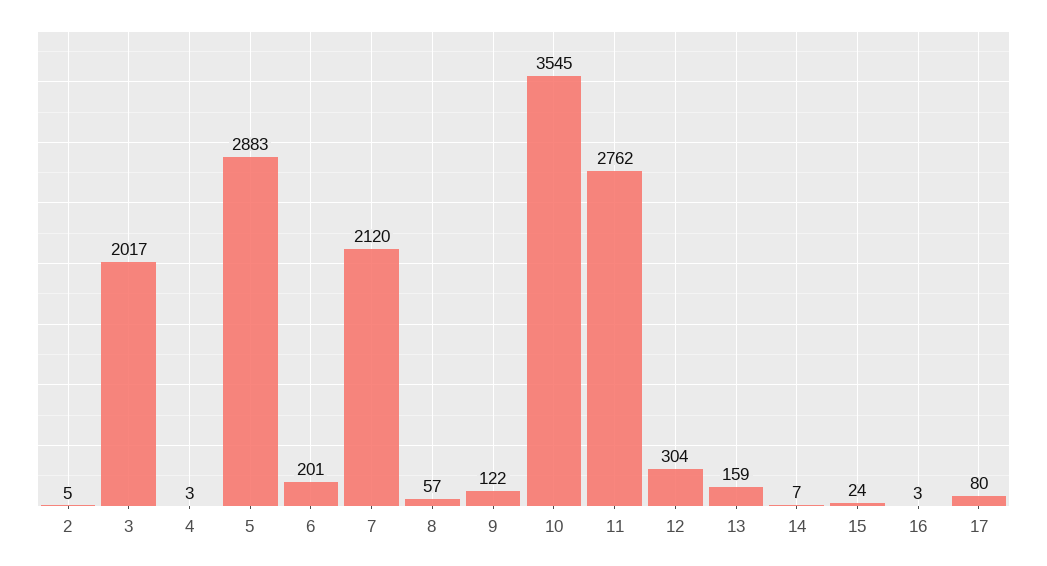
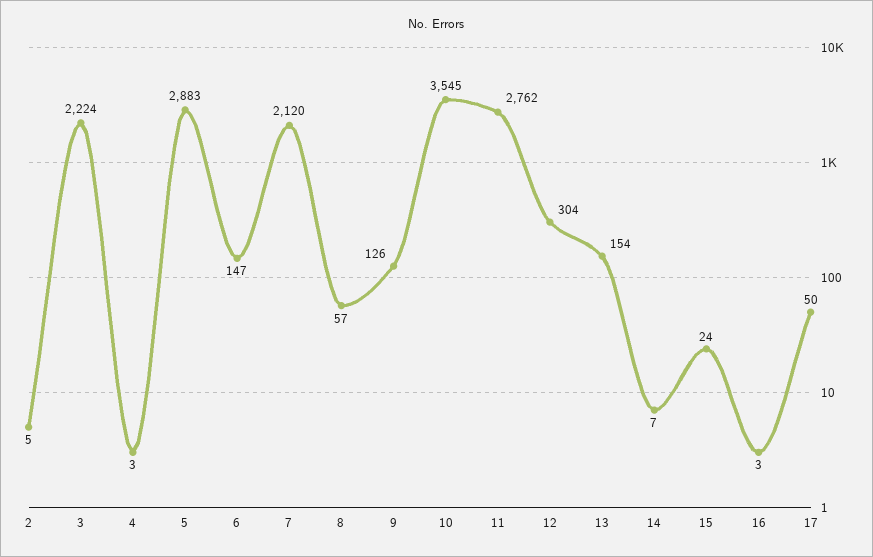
  {
    "2": 5,
-   "3": 2017,
+   "3": 2224,
    "4": 3,
    "5": 2883,
-   "6": 201,
+   "6": 147,
    "7": 2120,
    "8": 57,
-   "9": 122,
+   "9": 126,
    "10": 3545,
    "11": 2762,
    "12": 304,
-   "13": 159,
+   "13": 154,
    "14": 7,
    "15": 24,
    "16": 3,
-   "17": 80
+   "17": 50
  }

